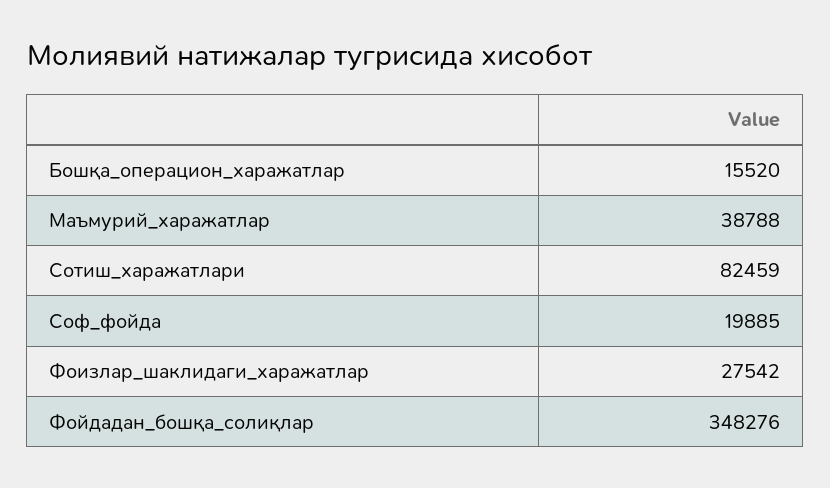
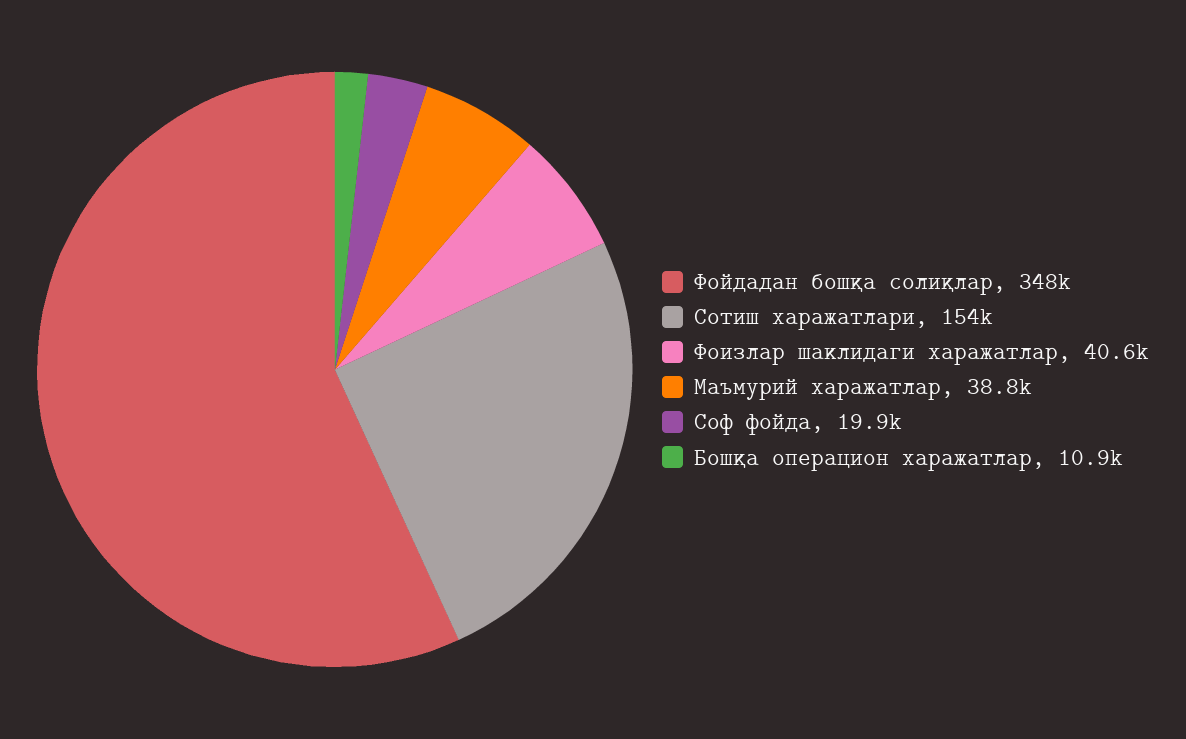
  {
-   "Бошқа_операцион_харажатлар": 15520,
+   "Бошқа_операцион_харажатлар": 10900,
    "Маъмурий_харажатлар": 38788,
-   "Сотиш_харажатлари": 82459,
+   "Сотиш_харажатлари": 154000,
    "Соф_фойда": 19885,
-   "Фоизлар_шаклидаги_харажатлар": 27542,
+   "Фоизлар_шаклидаги_харажатлар": 40600,
    "Фойдадан_бошқа_солиқлар": 348276
  }

